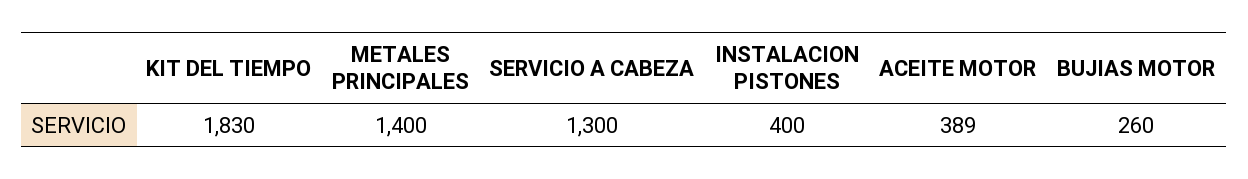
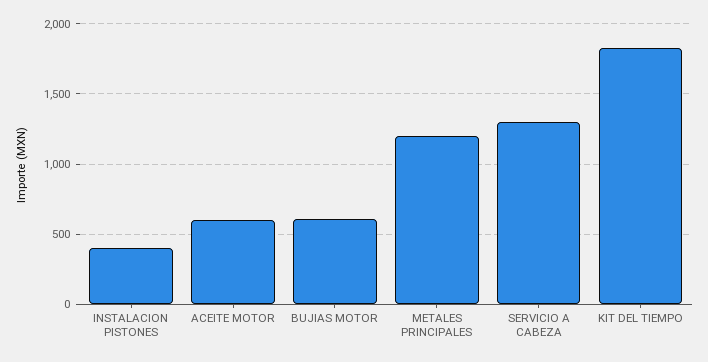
  {
    "KIT DEL TIEMPO": 1830,
-   "METALES PRINCIPALES": 1400,
+   "METALES PRINCIPALES": 1200,
    "SERVICIO A CABEZA": 1300,
    "INSTALACION PISTONES": 400,
-   "ACEITE MOTOR": 389,
+   "ACEITE MOTOR": 600,
-   "BUJIAS MOTOR": 260
+   "BUJIAS MOTOR": 600
  }

